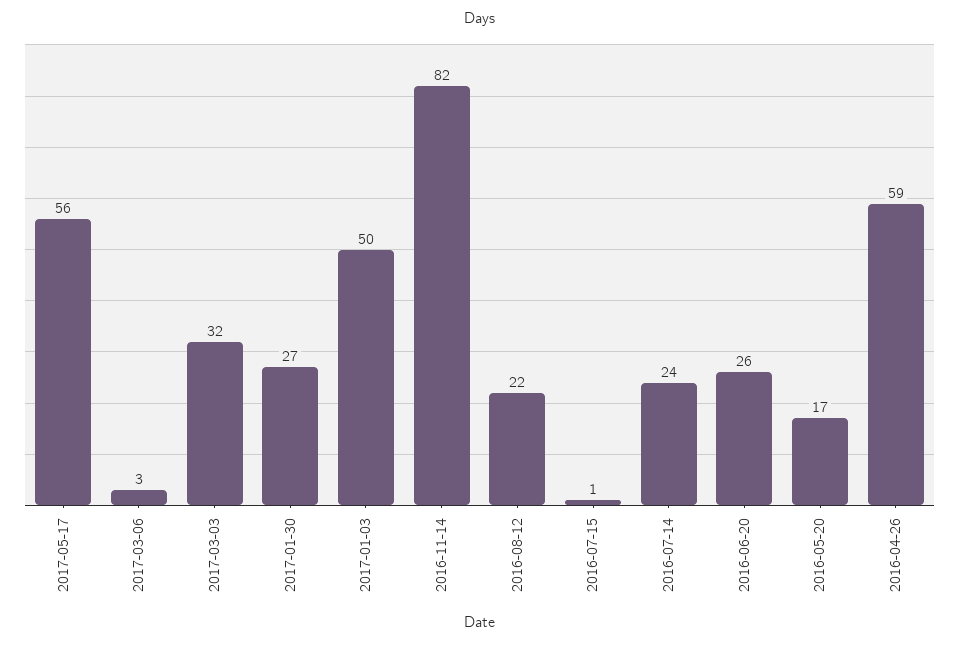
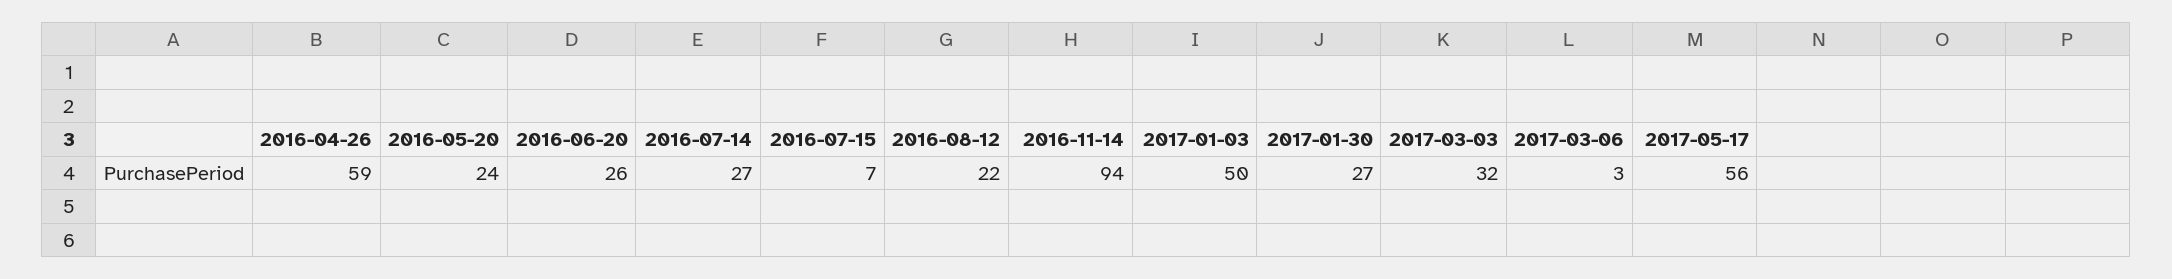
  {
    "2017-05-17": 56,
    "2017-03-06": 3,
    "2017-03-03": 32,
    "2017-01-30": 27,
    "2017-01-03": 50,
-   "2016-11-14": 82,
+   "2016-11-14": 94,
    "2016-08-12": 22,
-   "2016-07-15": 1,
+   "2016-07-15": 7,
-   "2016-07-14": 24,
+   "2016-07-14": 27,
    "2016-06-20": 26,
-   "2016-05-20": 17,
+   "2016-05-20": 24,
    "2016-04-26": 59
  }

